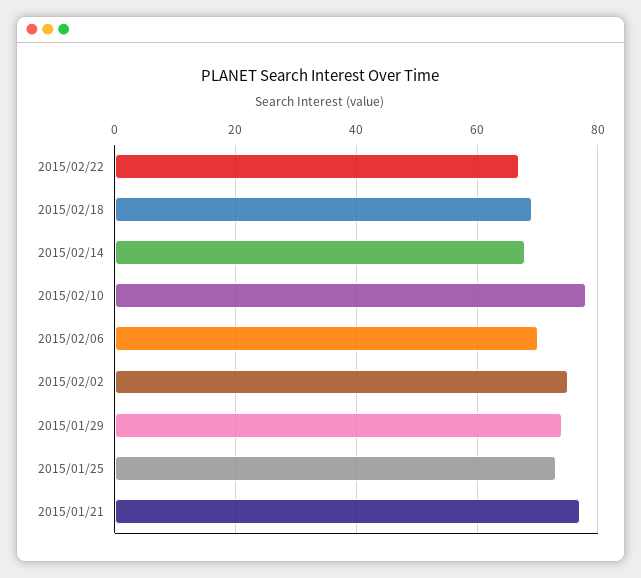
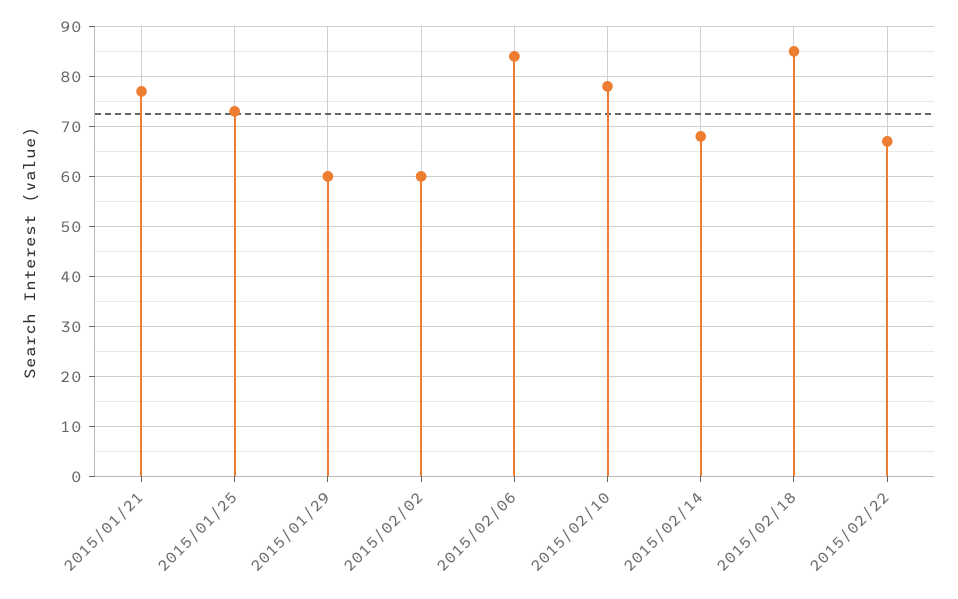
  {
    "2015/02/22": 65,
-   "2015/02/18": 70,
+   "2015/02/18": 85,
    "2015/02/14": 70,
    "2015/02/10": 80,
-   "2015/02/06": 70,
+   "2015/02/06": 85,
-   "2015/02/02": 75,
+   "2015/02/02": 60,
-   "2015/01/29": 75,
+   "2015/01/29": 60,
    "2015/01/25": 75,
    "2015/01/21": 75
  }

